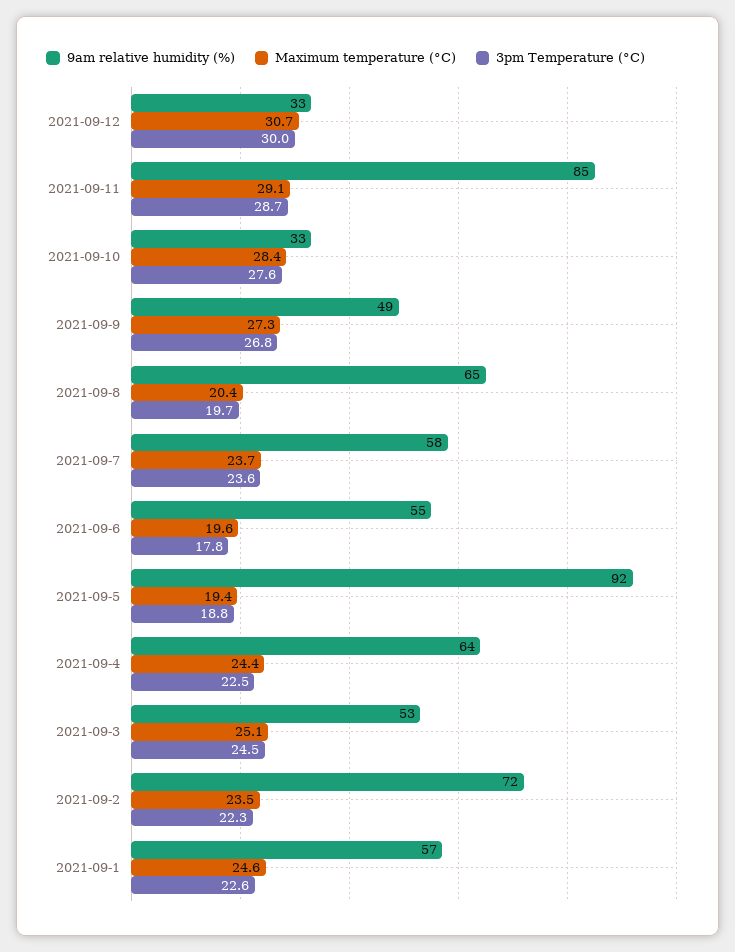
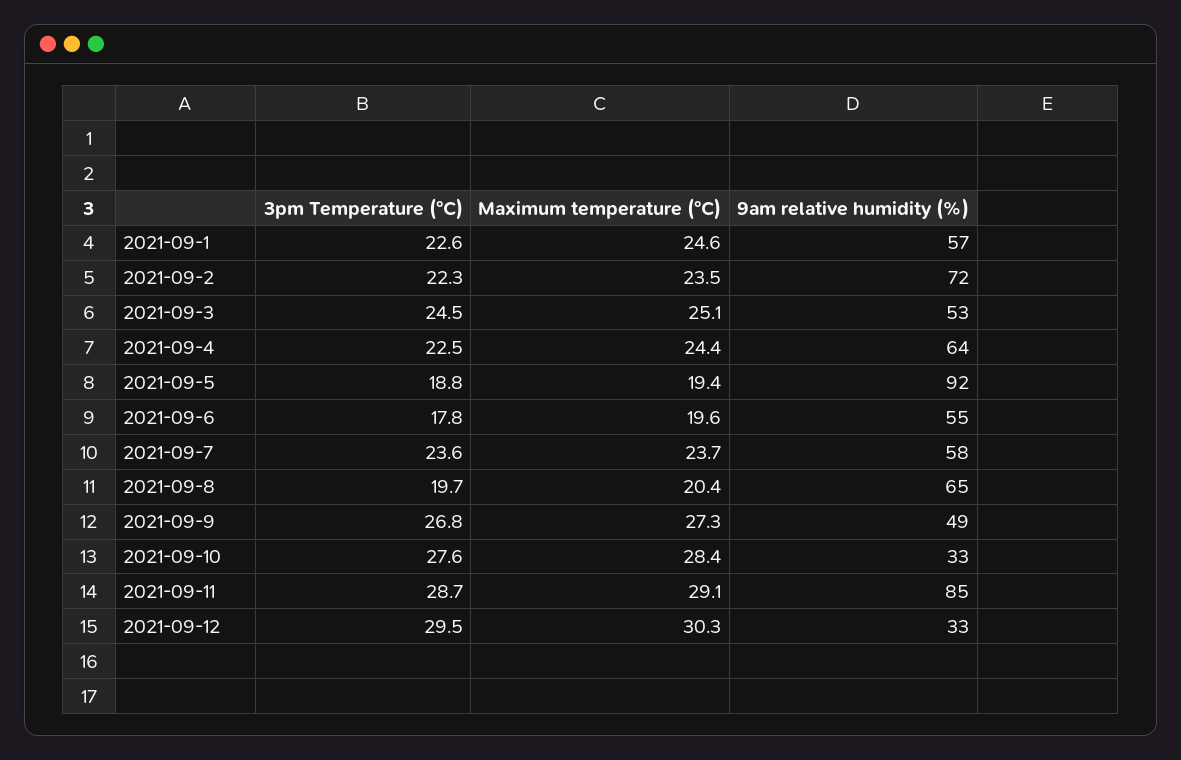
  {
    "9am relative humidity (%)": {
      "2021-09-12": 33,
      "2021-09-11": 85,
      "2021-09-10": 33,
      "2021-09-9": 49,
      "2021-09-8": 65,
      "2021-09-7": 58,
      "2021-09-6": 55,
      "2021-09-5": 92,
      "2021-09-4": 64,
      "2021-09-3": 53,
      "2021-09-2": 72,
      "2021-09-1": 57
    },
    "Maximum temperature (°C)": {
-     "2021-09-12": 30.7,
+     "2021-09-12": 30.3,
      "2021-09-11": 29.1,
      "2021-09-10": 28.4,
      "2021-09-9": 27.3,
      "2021-09-8": 20.4,
      "2021-09-7": 23.7,
      "2021-09-6": 19.6,
      "2021-09-5": 19.4,
      "2021-09-4": 24.4,
      "2021-09-3": 25.1,
      "2021-09-2": 23.5,
      "2021-09-1": 24.6
    },
    "3pm Temperature (°C)": {
-     "2021-09-12": 30,
+     "2021-09-12": 29.5,
      "2021-09-11": 28.7,
      "2021-09-10": 27.6,
      "2021-09-9": 26.8,
      "2021-09-8": 19.7,
      "2021-09-7": 23.6,
      "2021-09-6": 17.8,
      "2021-09-5": 18.8,
      "2021-09-4": 22.5,
      "2021-09-3": 24.5,
      "2021-09-2": 22.3,
      "2021-09-1": 22.6
    }
  }

